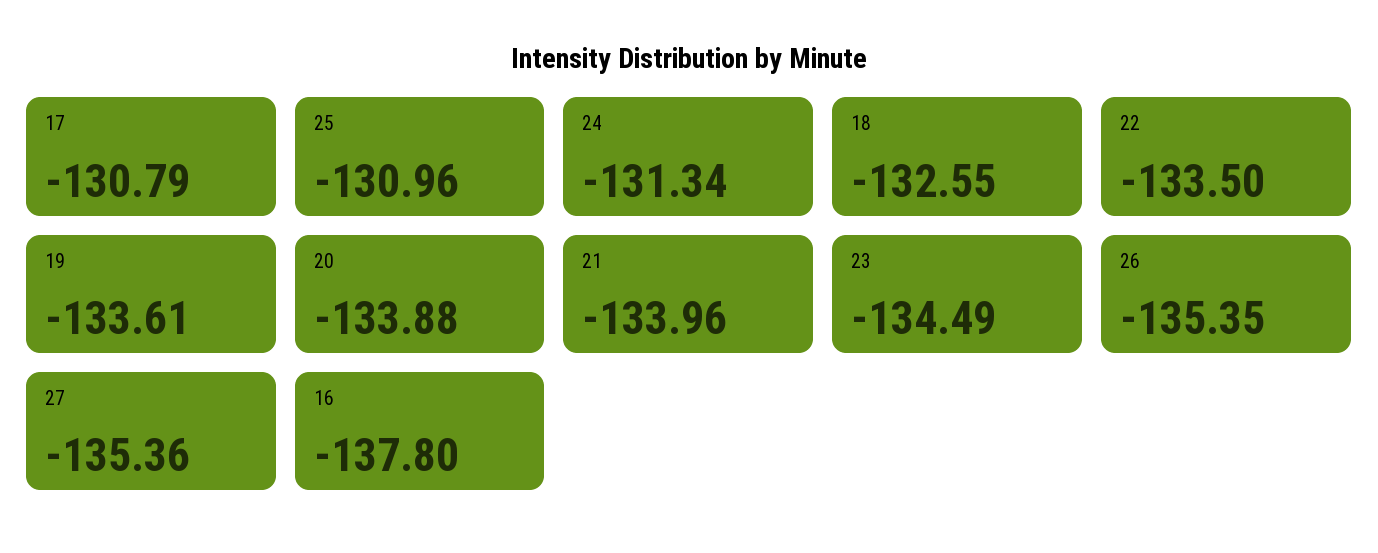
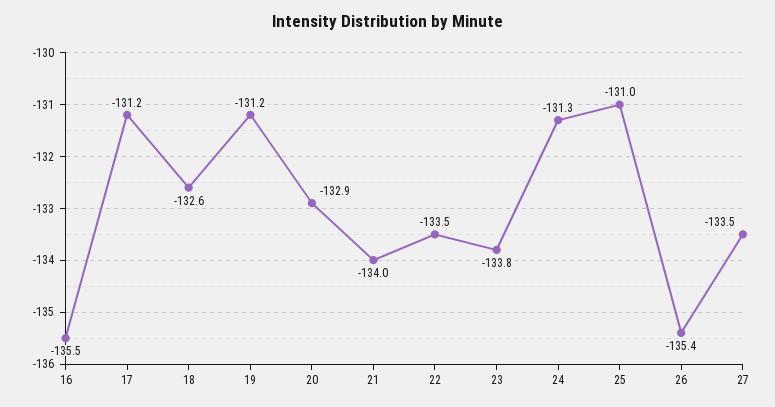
  {
-   "17": -130.79,
+   "17": -131.2,
    "25": -130.96,
    "24": -131.34,
    "18": -132.55,
    "22": -133.5,
-   "19": -133.61,
+   "19": -131.2,
-   "20": -133.88,
+   "20": -132.9,
    "21": -133.96,
-   "23": -134.49,
+   "23": -133.8,
    "26": -135.35,
-   "27": -135.36,
+   "27": -133.5,
-   "16": -137.8
+   "16": -135.5
  }

